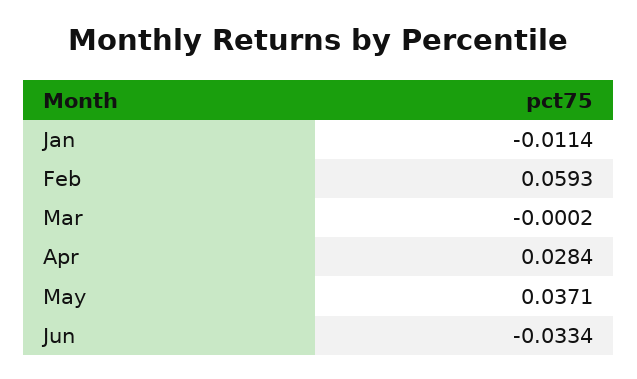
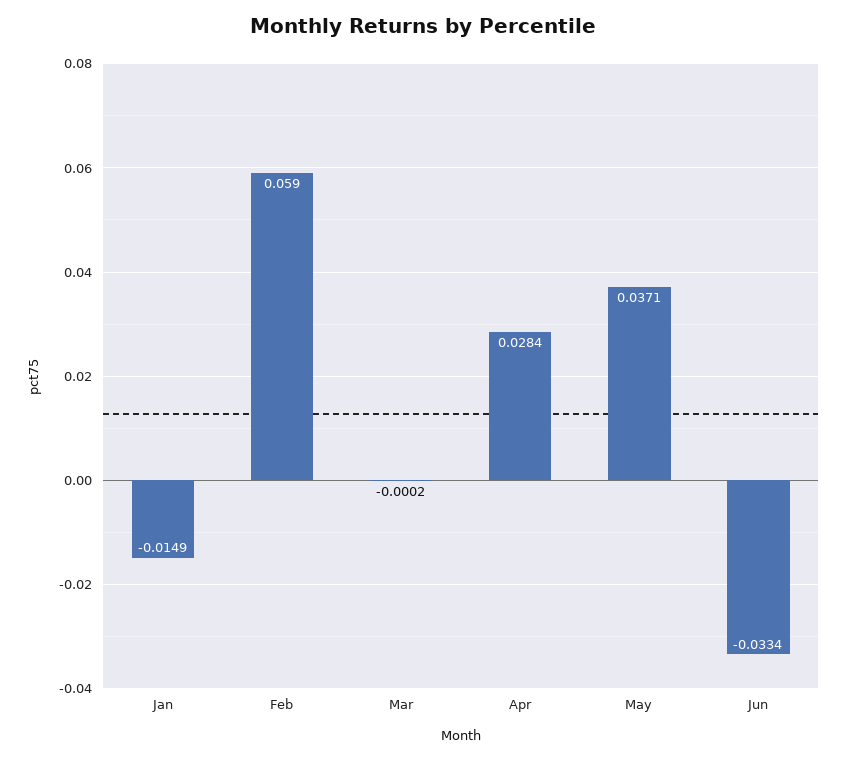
  {
-   "Jan": -0.0114,
+   "Jan": -0.0149,
-   "Feb": 0.0593,
+   "Feb": 0.059,
    "Mar": -0.0002,
    "Apr": 0.0284,
    "May": 0.0371,
    "Jun": -0.0334
  }

